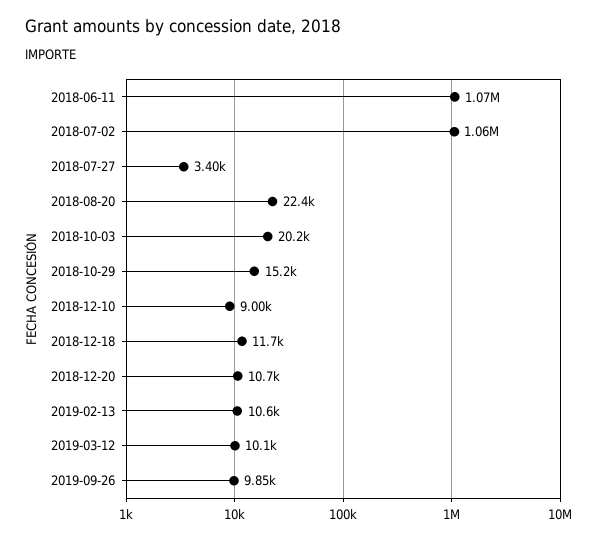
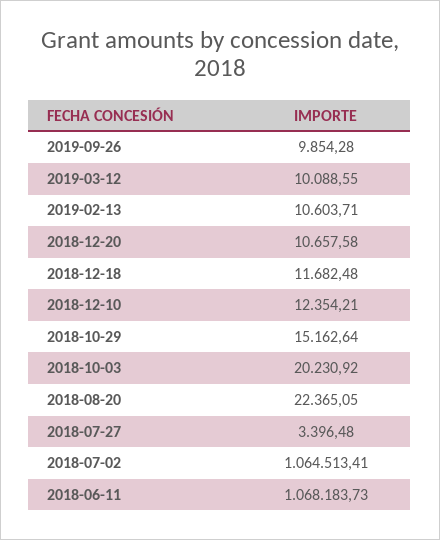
  {
    "2018-06-11": 1068183.73,
    "2018-07-02": 1064513.41,
    "2018-07-27": 3396.48,
    "2018-08-20": 22365.05,
    "2018-10-03": 20230.92,
    "2018-10-29": 15162.64,
-   "2018-12-10": 9000,
+   "2018-12-10": 12354.21,
    "2018-12-18": 11682.48,
    "2018-12-20": 10657.58,
    "2019-02-13": 10603.71,
    "2019-03-12": 10088.55,
    "2019-09-26": 9854.28
  }

